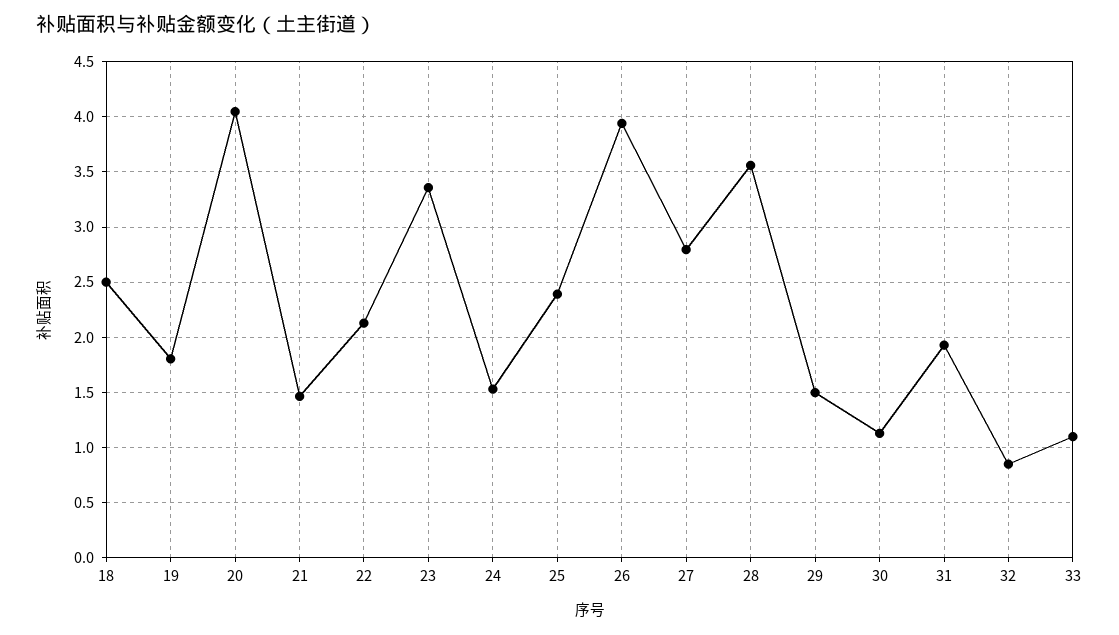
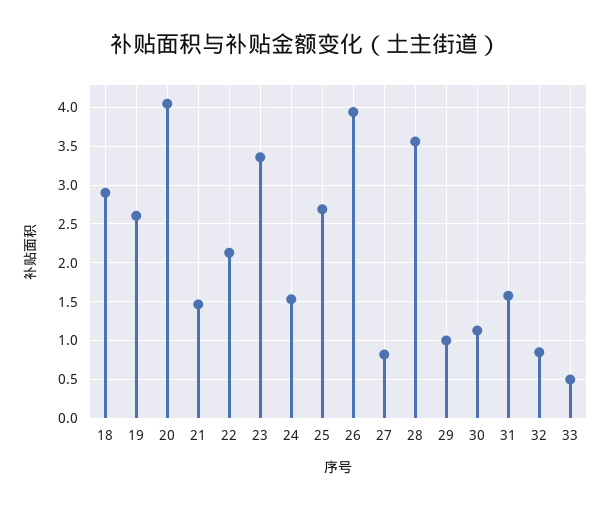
  {
-   "18": 2.5,
+   "18": 2.9,
-   "19": 1.8,
+   "19": 2.6,
    "20": 4,
    "21": 1.5,
    "22": 2.1,
    "23": 3.4,
    "24": 1.5,
-   "25": 2.4,
+   "25": 2.7,
    "26": 3.9,
-   "27": 2.8,
+   "27": 0.8,
    "28": 3.6,
-   "29": 1.5,
+   "29": 1,
    "30": 1.1,
-   "31": 1.9,
+   "31": 1.6,
    "32": 0.9,
-   "33": 1.1
+   "33": 0.5
  }

